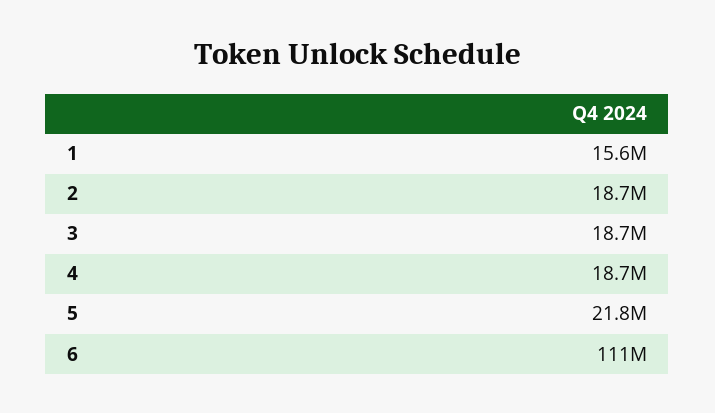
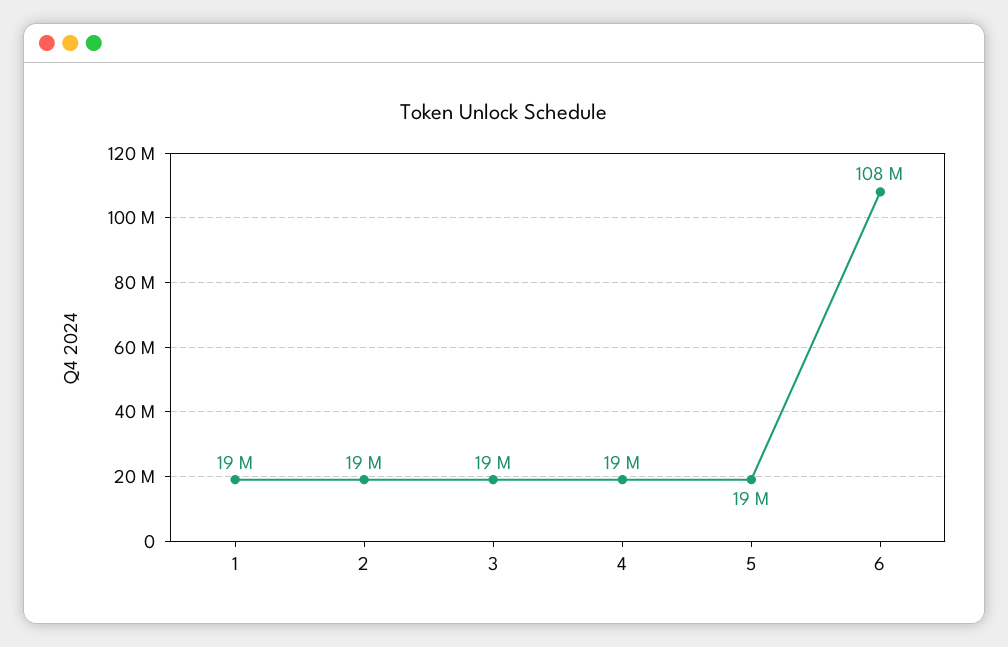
  {
-   "1": 15600000,
+   "1": 19000000,
    "2": 18700000,
    "3": 18700000,
    "4": 18700000,
-   "5": 21800000,
+   "5": 19000000,
-   "6": 111000000
+   "6": 108000000
  }

